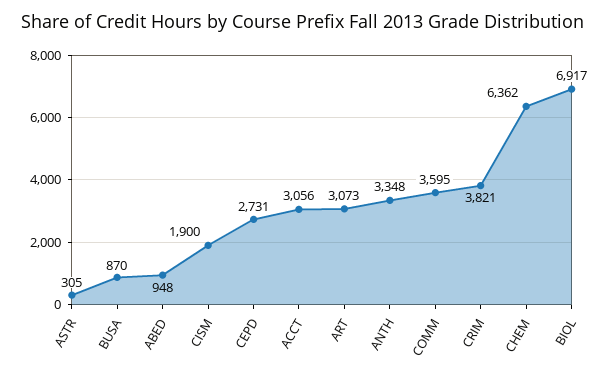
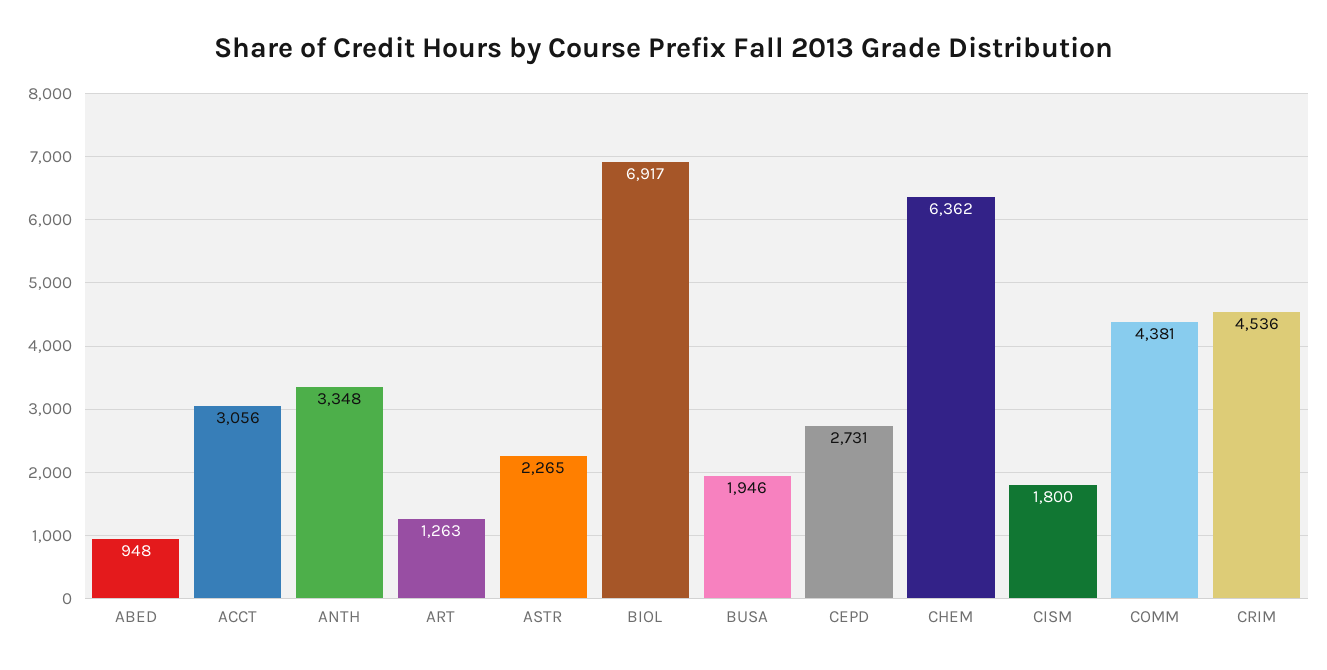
  {
-   "ASTR": 305,
+   "ASTR": 2265,
-   "BUSA": 870,
+   "BUSA": 1946,
    "ABED": 948,
-   "CISM": 1900,
+   "CISM": 1800,
    "CEPD": 2731,
    "ACCT": 3056,
-   "ART": 3073,
+   "ART": 1263,
    "ANTH": 3348,
-   "COMM": 3595,
+   "COMM": 4381,
-   "CRIM": 3821,
+   "CRIM": 4536,
    "CHEM": 6362,
    "BIOL": 6917
  }

